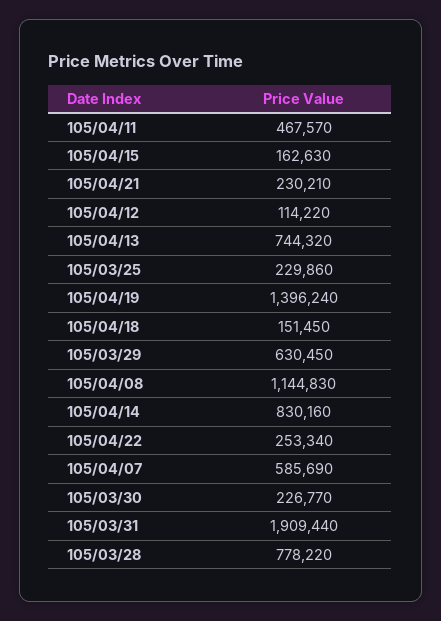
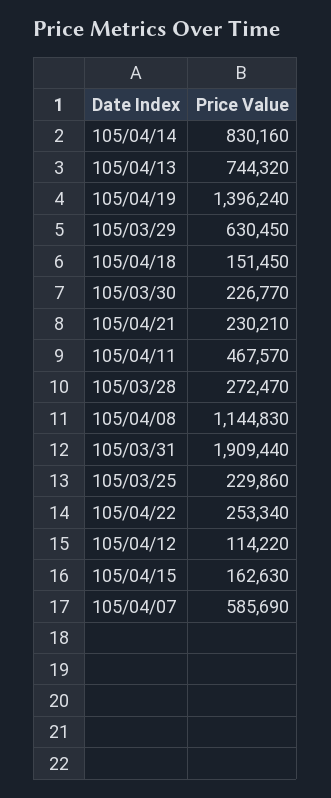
  {
    "105/04/11": 467570,
    "105/04/15": 162630,
    "105/04/21": 230210,
    "105/04/12": 114220,
    "105/04/13": 744320,
    "105/03/25": 229860,
    "105/04/19": 1396240,
    "105/04/18": 151450,
    "105/03/29": 630450,
    "105/04/08": 1144830,
    "105/04/14": 830160,
    "105/04/22": 253340,
    "105/04/07": 585690,
    "105/03/30": 226770,
    "105/03/31": 1909440,
-   "105/03/28": 778220
+   "105/03/28": 272470
  }

